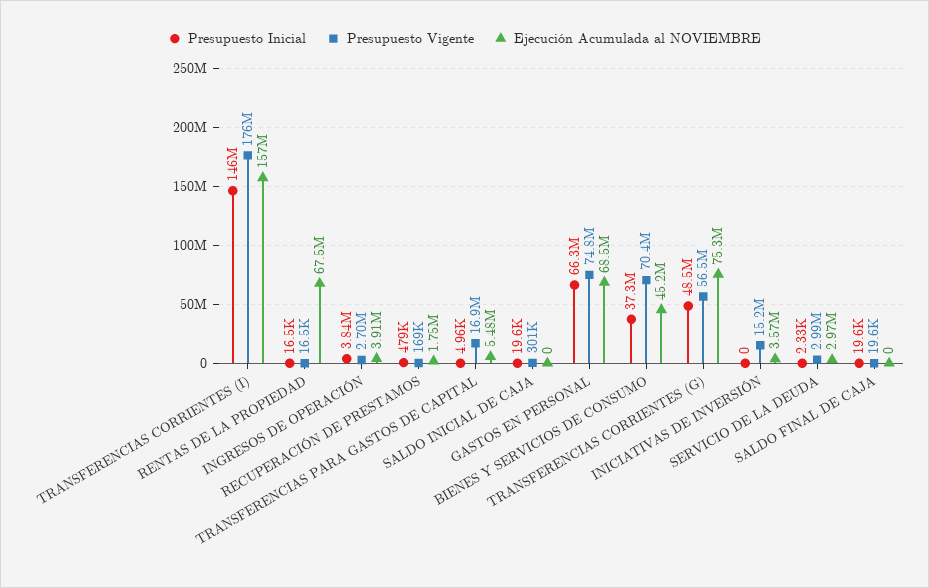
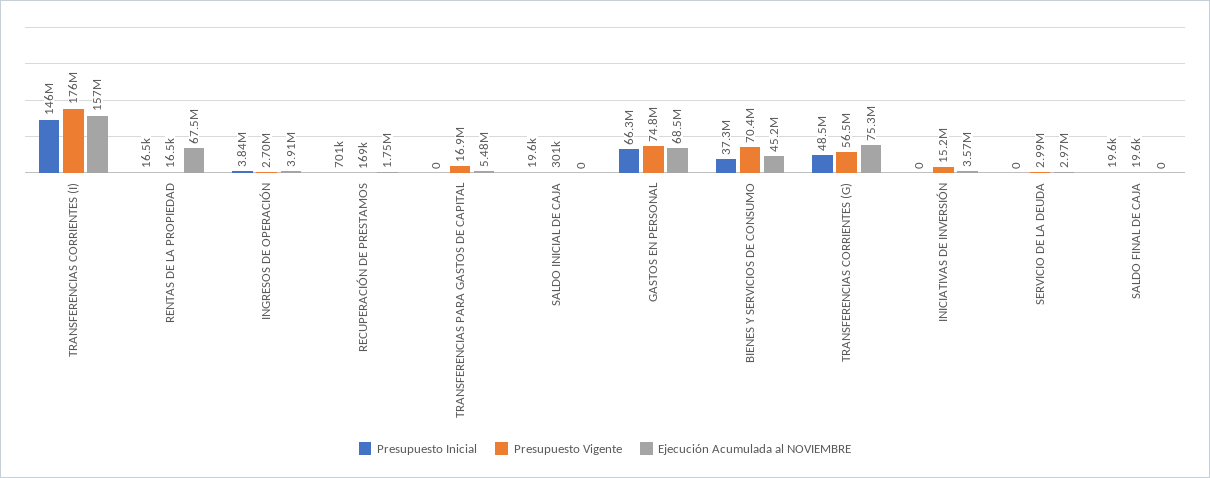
  {
    "Presupuesto Inicial": {
      "TRANSFERENCIAS CORRIENTES (I)": 146000000,
      "RENTAS DE LA PROPIEDAD": 16500,
      "INGRESOS DE OPERACIÓN": 3840000,
-     "RECUPERACIÓN DE PRESTAMOS": 479000,
+     "RECUPERACIÓN DE PRESTAMOS": 701000,
-     "TRANSFERENCIAS PARA GASTOS DE CAPITAL": 4960,
+     "TRANSFERENCIAS PARA GASTOS DE CAPITAL": 0,
      "SALDO INICIAL DE CAJA": 19600,
      "GASTOS EN PERSONAL": 66300000,
      "BIENES Y SERVICIOS DE CONSUMO": 37300000,
      "TRANSFERENCIAS CORRIENTES (G)": 48500000,
      "INICIATIVAS DE INVERSIÓN": 0,
-     "SERVICIO DE LA DEUDA": 2330,
+     "SERVICIO DE LA DEUDA": 0,
      "SALDO FINAL DE CAJA": 19600
    },
    "Presupuesto Vigente": {
      "TRANSFERENCIAS CORRIENTES (I)": 176000000,
      "RENTAS DE LA PROPIEDAD": 16500,
      "INGRESOS DE OPERACIÓN": 2700000,
      "RECUPERACIÓN DE PRESTAMOS": 169000,
      "TRANSFERENCIAS PARA GASTOS DE CAPITAL": 16900000,
      "SALDO INICIAL DE CAJA": 301000,
      "GASTOS EN PERSONAL": 74800000,
      "BIENES Y SERVICIOS DE CONSUMO": 70400000,
      "TRANSFERENCIAS CORRIENTES (G)": 56500000,
      "INICIATIVAS DE INVERSIÓN": 15200000,
      "SERVICIO DE LA DEUDA": 2990000,
      "SALDO FINAL DE CAJA": 19600
    },
    "Ejecución Acumulada al NOVIEMBRE": {
      "TRANSFERENCIAS CORRIENTES (I)": 157000000,
      "RENTAS DE LA PROPIEDAD": 67500000,
      "INGRESOS DE OPERACIÓN": 3910000,
      "RECUPERACIÓN DE PRESTAMOS": 1750000,
      "TRANSFERENCIAS PARA GASTOS DE CAPITAL": 5480000,
      "SALDO INICIAL DE CAJA": 0,
      "GASTOS EN PERSONAL": 68500000,
      "BIENES Y SERVICIOS DE CONSUMO": 45200000,
      "TRANSFERENCIAS CORRIENTES (G)": 75300000,
      "INICIATIVAS DE INVERSIÓN": 3570000,
      "SERVICIO DE LA DEUDA": 2970000,
      "SALDO FINAL DE CAJA": 0
    }
  }

